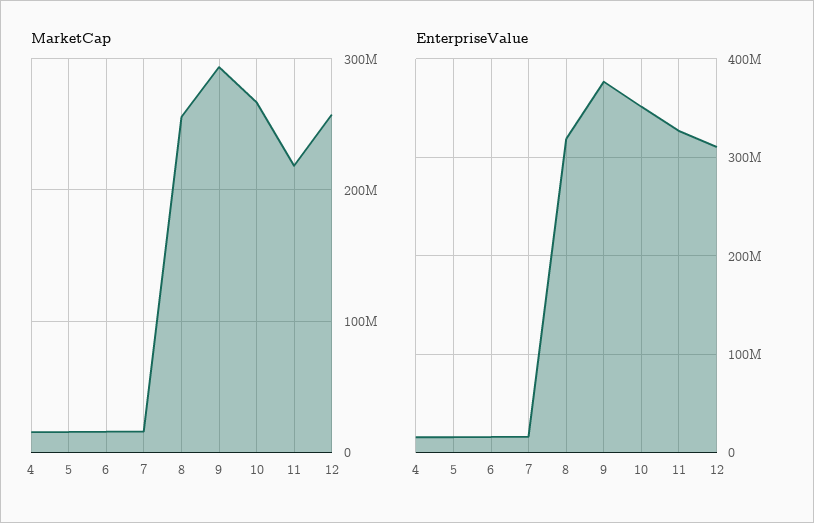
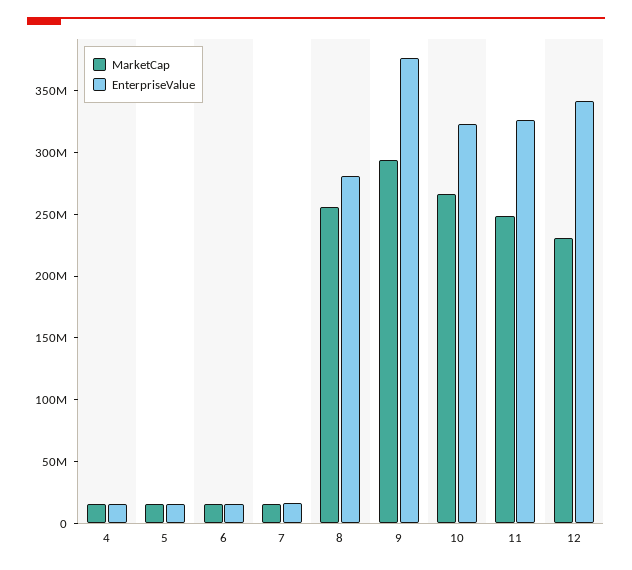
  {
    "MarketCap": {
      "4": 20000000,
      "5": 20000000,
      "6": 20000000,
      "7": 20000000,
      "8": 260000000,
      "9": 290000000,
      "10": 270000000,
-     "11": 220000000,
+     "11": 250000000,
-     "12": 260000000
+     "12": 230000000
    },
    "EnterpriseValue": {
      "4": 20000000,
      "5": 20000000,
      "6": 20000000,
      "7": 20000000,
-     "8": 320000000,
+     "8": 280000000,
      "9": 380000000,
-     "10": 350000000,
+     "10": 320000000,
      "11": 330000000,
-     "12": 310000000
+     "12": 340000000
    }
  }

